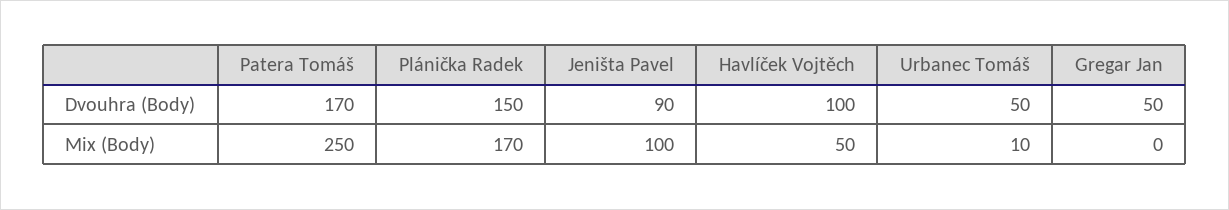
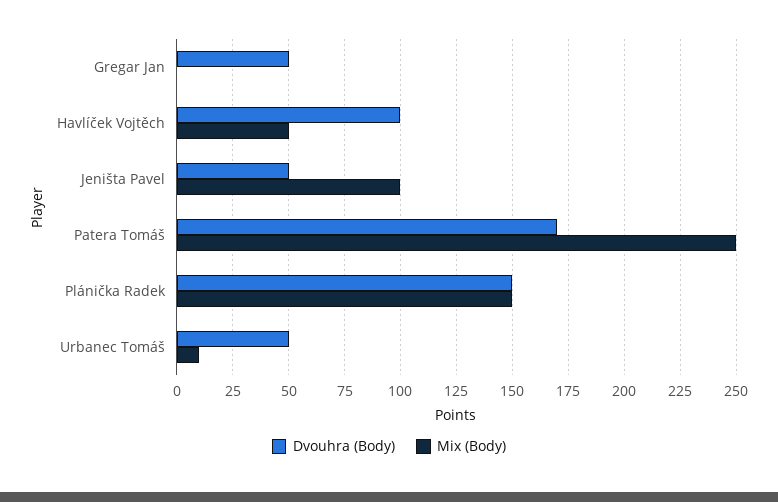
  {
    "Dvouhra (Body)": {
      "Patera Tomáš": 170,
      "Plánička Radek": 150,
-     "Jeništa Pavel": 90,
+     "Jeništa Pavel": 50,
      "Havlíček Vojtěch": 100,
      "Urbanec Tomáš": 50,
      "Gregar Jan": 50
    },
    "Mix (Body)": {
      "Patera Tomáš": 250,
-     "Plánička Radek": 170,
+     "Plánička Radek": 150,
      "Jeništa Pavel": 100,
      "Havlíček Vojtěch": 50,
      "Urbanec Tomáš": 10,
      "Gregar Jan": 0
    }
  }

